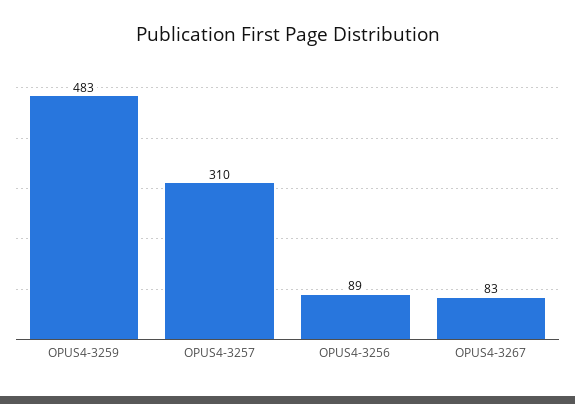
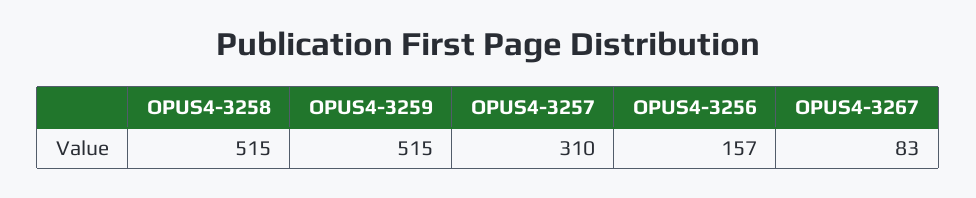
  {
-   "OPUS4-3259": 483,
+   "OPUS4-3259": 515,
    "OPUS4-3257": 310,
-   "OPUS4-3256": 89,
+   "OPUS4-3256": 157,
-   "OPUS4-3267": 83
+   "OPUS4-3267": 83,
+   "OPUS4-3258": 515
  }

